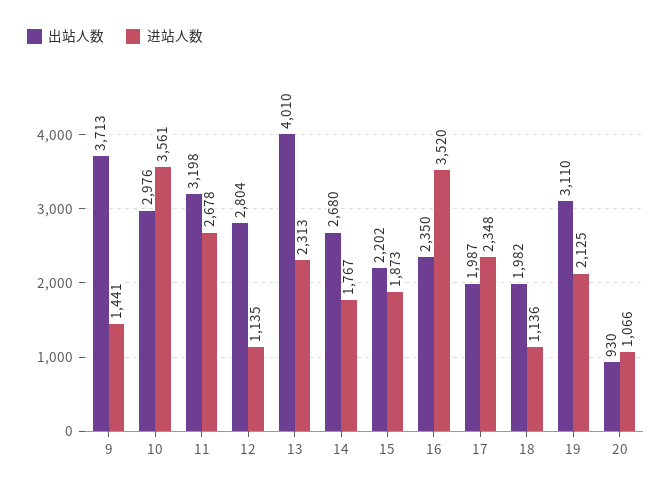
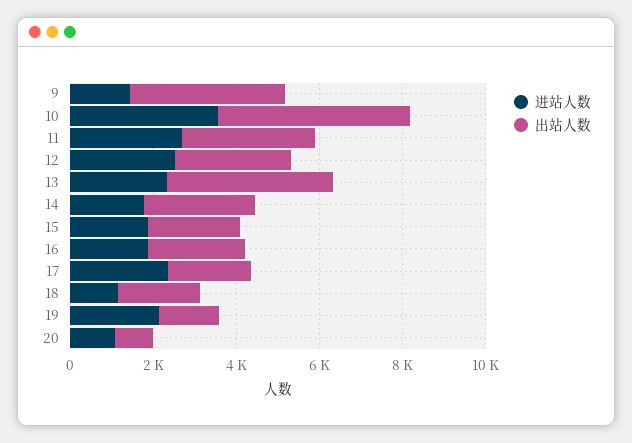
  {
    "出站人数": {
      "9": 3713,
-     "10": 2976,
+     "10": 4500,
      "11": 3198,
      "12": 2804,
      "13": 4010,
      "14": 2680,
      "15": 2202,
      "16": 2350,
      "17": 1987,
      "18": 1982,
-     "19": 3110,
+     "19": 1500,
      "20": 930
    },
    "进站人数": {
      "9": 1441,
      "10": 3561,
      "11": 2678,
-     "12": 1135,
+     "12": 2500,
      "13": 2313,
      "14": 1767,
      "15": 1873,
-     "16": 3520,
+     "16": 2000,
      "17": 2348,
      "18": 1136,
      "19": 2125,
      "20": 1066
    }
  }

